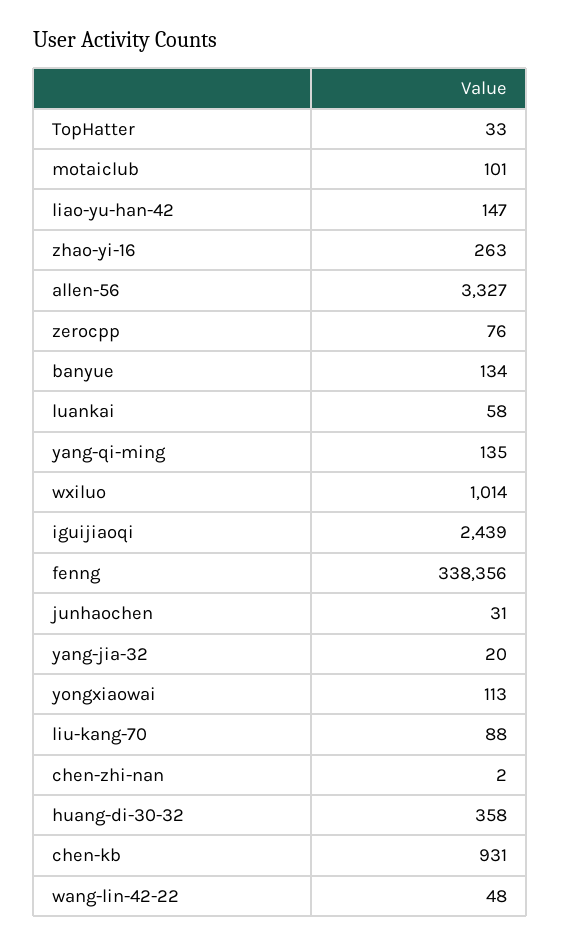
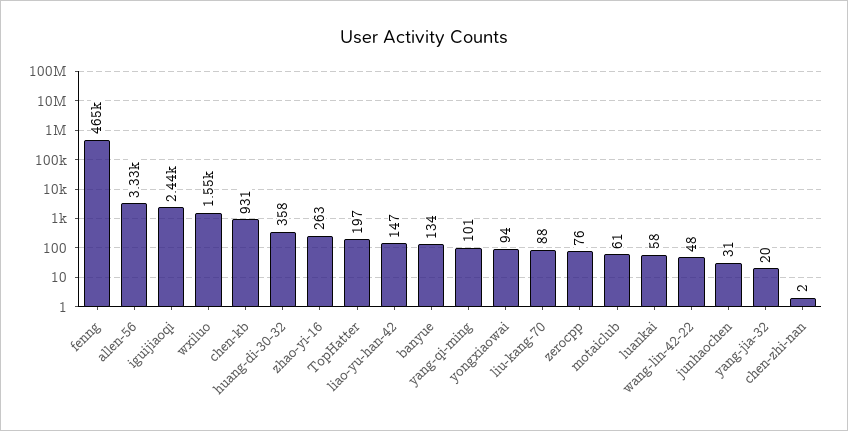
  {
-   "TopHatter": 33,
+   "TopHatter": 197,
-   "motaiclub": 101,
+   "motaiclub": 61,
    "liao-yu-han-42": 147,
    "zhao-yi-16": 263,
    "allen-56": 3327,
    "zerocpp": 76,
    "banyue": 134,
    "luankai": 58,
-   "yang-qi-ming": 135,
+   "yang-qi-ming": 101,
-   "wxiluo": 1014,
+   "wxiluo": 1550,
    "iguijiaoqi": 2439,
-   "fenng": 338356,
+   "fenng": 465000,
    "junhaochen": 31,
    "yang-jia-32": 20,
-   "yongxiaowai": 113,
+   "yongxiaowai": 94,
    "liu-kang-70": 88,
    "chen-zhi-nan": 2,
    "huang-di-30-32": 358,
    "chen-kb": 931,
    "wang-lin-42-22": 48
  }

